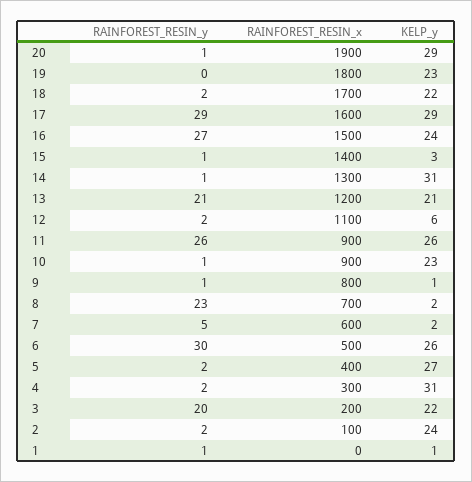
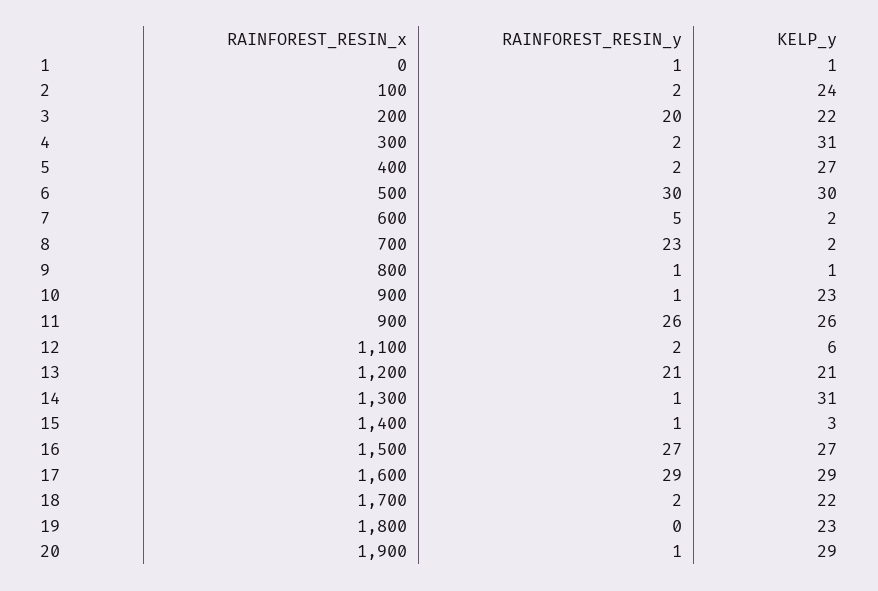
  {
    "RAINFOREST_RESIN_y": {
      "20": 1,
      "19": 0,
      "18": 2,
      "17": 29,
      "16": 27,
      "15": 1,
      "14": 1,
      "13": 21,
      "12": 2,
      "11": 26,
      "10": 1,
      "9": 1,
      "8": 23,
      "7": 5,
      "6": 30,
      "5": 2,
      "4": 2,
      "3": 20,
      "2": 2,
      "1": 1
    },
    "RAINFOREST_RESIN_x": {
      "20": 1900,
      "19": 1800,
      "18": 1700,
      "17": 1600,
      "16": 1500,
      "15": 1400,
      "14": 1300,
      "13": 1200,
      "12": 1100,
      "11": 900,
      "10": 900,
      "9": 800,
      "8": 700,
      "7": 600,
      "6": 500,
      "5": 400,
      "4": 300,
      "3": 200,
      "2": 100,
      "1": 0
    },
    "KELP_y": {
      "20": 29,
      "19": 23,
      "18": 22,
      "17": 29,
-     "16": 24,
+     "16": 27,
      "15": 3,
      "14": 31,
      "13": 21,
      "12": 6,
      "11": 26,
      "10": 23,
      "9": 1,
      "8": 2,
      "7": 2,
-     "6": 26,
+     "6": 30,
      "5": 27,
      "4": 31,
      "3": 22,
      "2": 24,
      "1": 1
    }
  }

